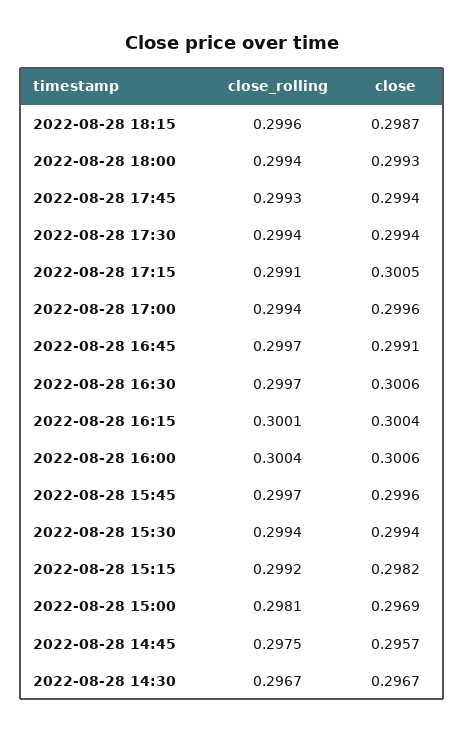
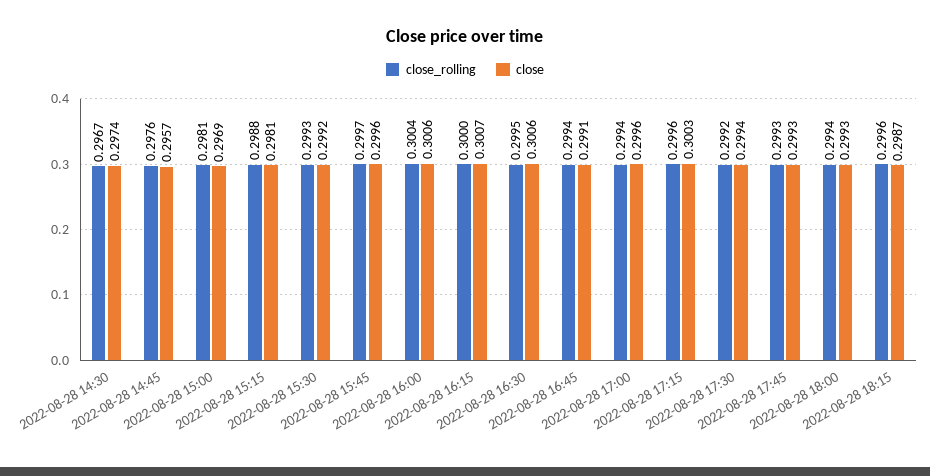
  {
    "close_rolling": {
      "2022-08-28 18:15": 0.2996,
      "2022-08-28 18:00": 0.2994,
      "2022-08-28 17:45": 0.2993,
-     "2022-08-28 17:30": 0.2994,
+     "2022-08-28 17:30": 0.2992,
-     "2022-08-28 17:15": 0.2991,
+     "2022-08-28 17:15": 0.2996,
      "2022-08-28 17:00": 0.2994,
-     "2022-08-28 16:45": 0.2997,
+     "2022-08-28 16:45": 0.2994,
-     "2022-08-28 16:30": 0.2997,
+     "2022-08-28 16:30": 0.2995,
-     "2022-08-28 16:15": 0.3001,
+     "2022-08-28 16:15": 0.3,
      "2022-08-28 16:00": 0.3004,
      "2022-08-28 15:45": 0.2997,
-     "2022-08-28 15:30": 0.2994,
+     "2022-08-28 15:30": 0.2993,
-     "2022-08-28 15:15": 0.2992,
+     "2022-08-28 15:15": 0.2988,
      "2022-08-28 15:00": 0.2981,
-     "2022-08-28 14:45": 0.2975,
+     "2022-08-28 14:45": 0.2976,
      "2022-08-28 14:30": 0.2967
    },
    "close": {
      "2022-08-28 18:15": 0.2987,
      "2022-08-28 18:00": 0.2993,
-     "2022-08-28 17:45": 0.2994,
+     "2022-08-28 17:45": 0.2993,
      "2022-08-28 17:30": 0.2994,
-     "2022-08-28 17:15": 0.3005,
+     "2022-08-28 17:15": 0.3003,
      "2022-08-28 17:00": 0.2996,
      "2022-08-28 16:45": 0.2991,
      "2022-08-28 16:30": 0.3006,
-     "2022-08-28 16:15": 0.3004,
+     "2022-08-28 16:15": 0.3007,
      "2022-08-28 16:00": 0.3006,
      "2022-08-28 15:45": 0.2996,
-     "2022-08-28 15:30": 0.2994,
+     "2022-08-28 15:30": 0.2992,
-     "2022-08-28 15:15": 0.2982,
+     "2022-08-28 15:15": 0.2981,
      "2022-08-28 15:00": 0.2969,
      "2022-08-28 14:45": 0.2957,
-     "2022-08-28 14:30": 0.2967
+     "2022-08-28 14:30": 0.2974
    }
  }

